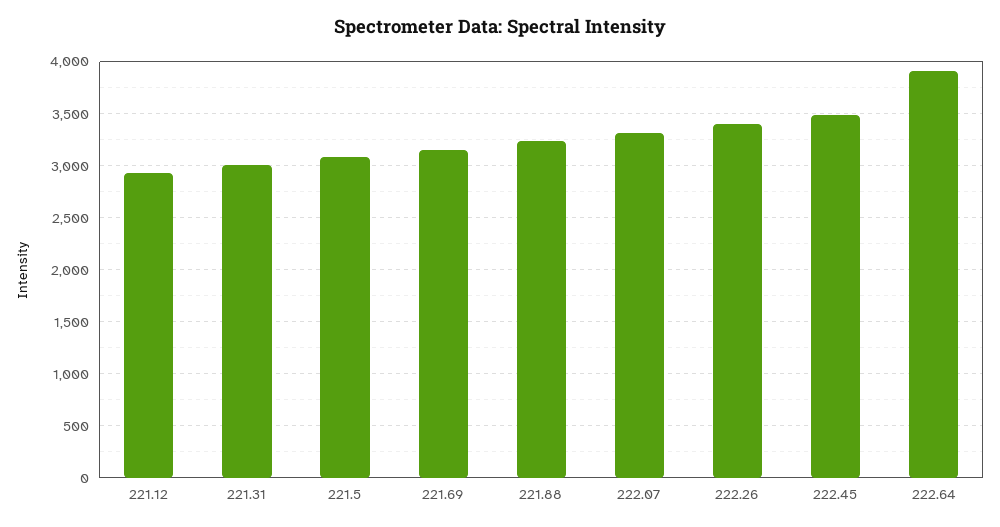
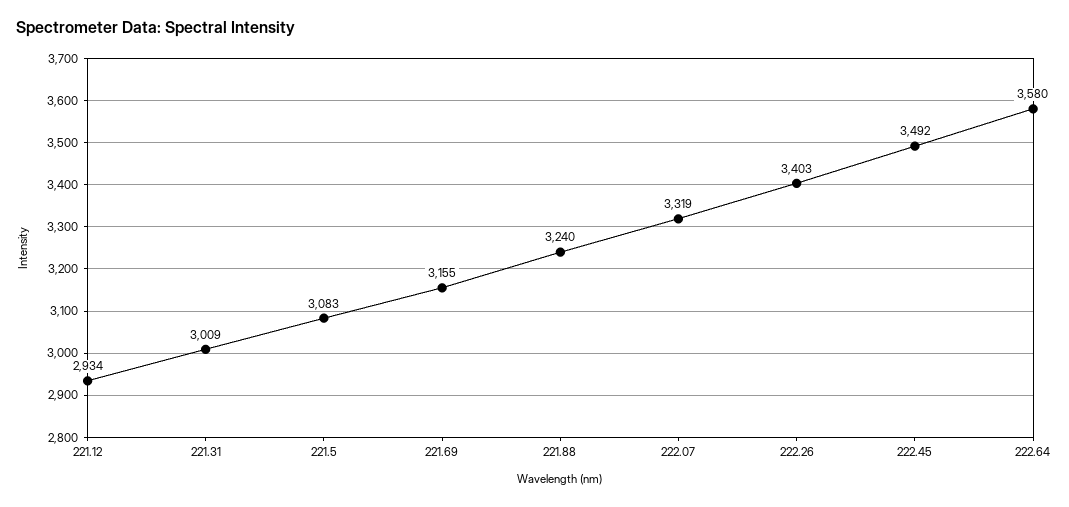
  {
    "221.12": 2934,
    "221.31": 3009,
    "221.5": 3083,
    "221.69": 3155,
    "221.88": 3240,
    "222.07": 3319,
    "222.26": 3403,
    "222.45": 3492,
-   "222.64": 3900
+   "222.64": 3580
  }

